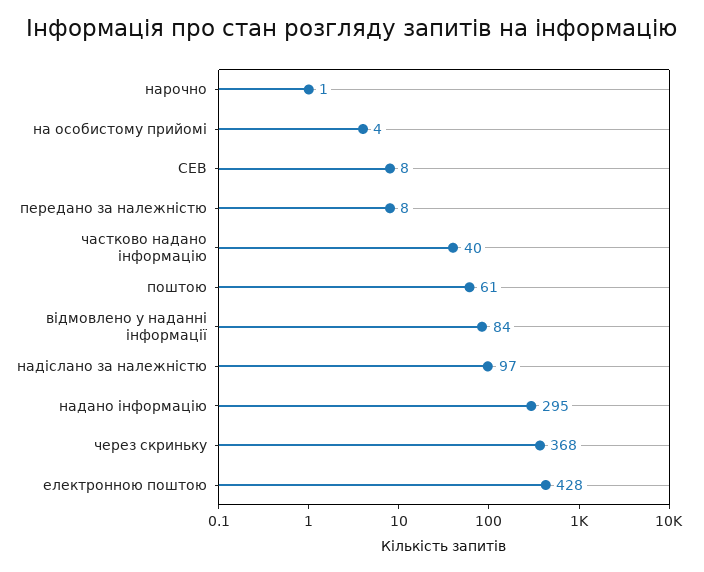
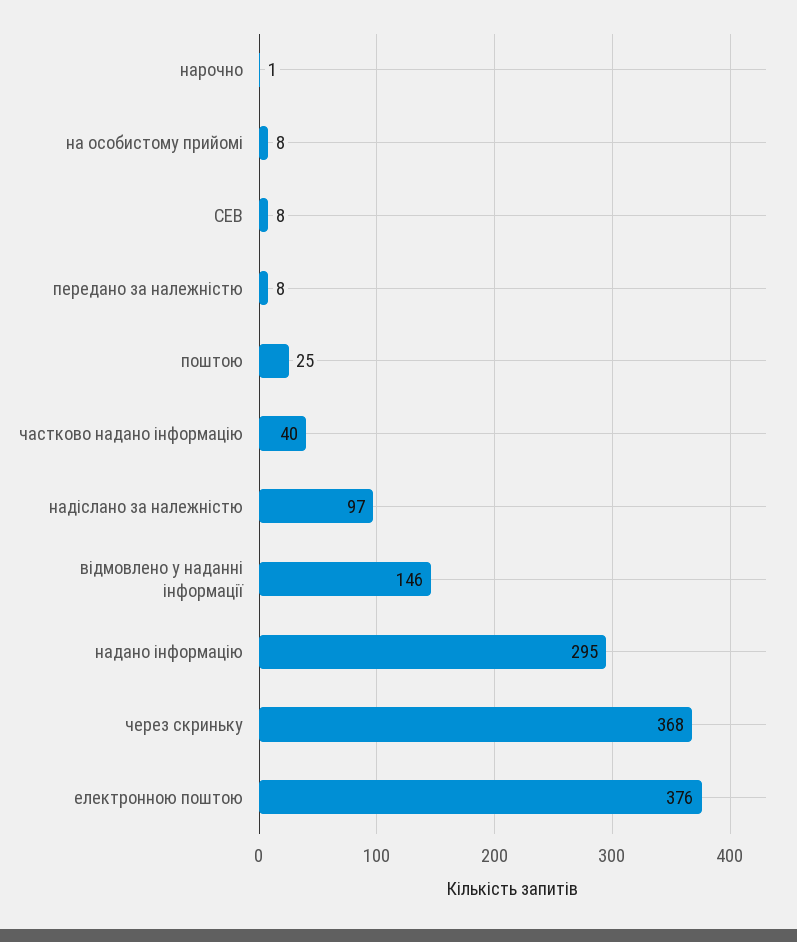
  {
    "нарочно": 1,
-   "на особистому прийомі": 4,
+   "на особистому прийомі": 8,
    "СЕВ": 8,
    "передано за належністю": 8,
    "частково надано інформацію": 40,
-   "поштою": 61,
+   "поштою": 25,
-   "відмовлено у наданні інформації": 84,
+   "відмовлено у наданні інформації": 146,
    "надіслано за належністю": 97,
    "надано інформацію": 295,
    "через скриньку": 368,
-   "електронною поштою": 428
+   "електронною поштою": 376
  }

